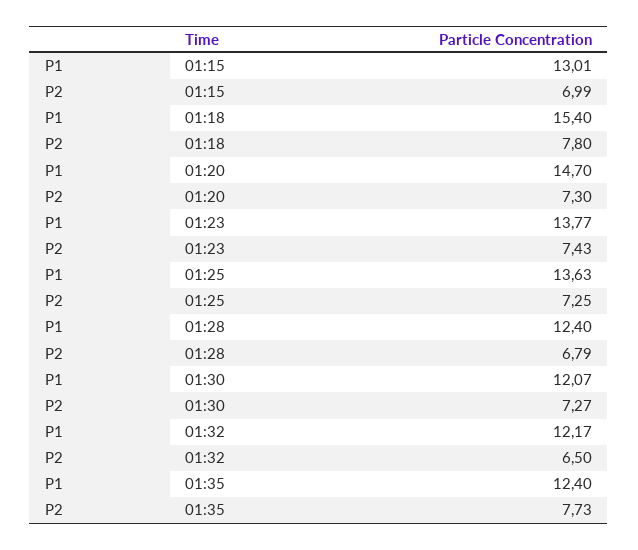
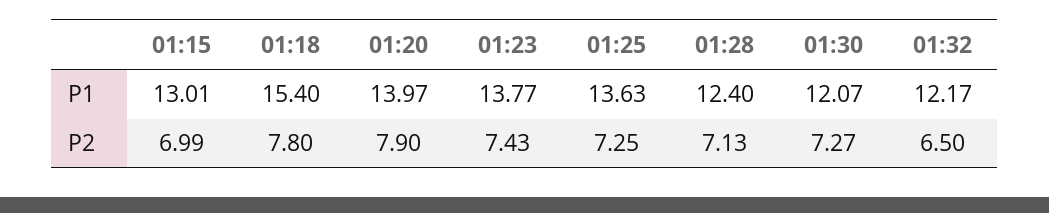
  {
    "P1": {
      "01:15": 13.01,
      "01:18": 15.4,
-     "01:20": 14.7,
+     "01:20": 13.97,
      "01:23": 13.77,
      "01:25": 13.63,
      "01:28": 12.4,
      "01:30": 12.07,
-     "01:32": 12.17,
+     "01:32": 12.17
-     "01:35": 12.4
    },
    "P2": {
      "01:15": 6.99,
      "01:18": 7.8,
-     "01:20": 7.3,
+     "01:20": 7.9,
      "01:23": 7.43,
      "01:25": 7.25,
-     "01:28": 6.79,
+     "01:28": 7.13,
      "01:30": 7.27,
-     "01:32": 6.5,
+     "01:32": 6.5
-     "01:35": 7.73
    }
  }

